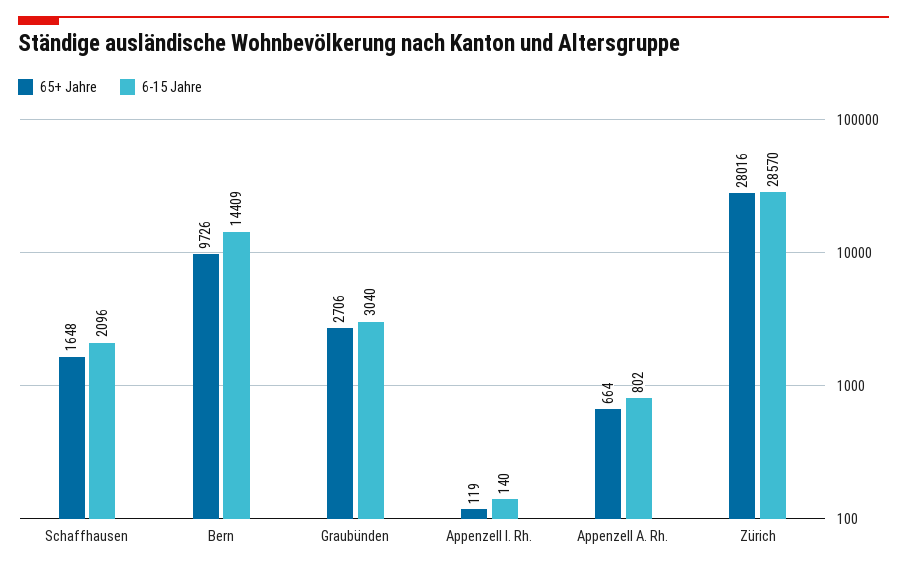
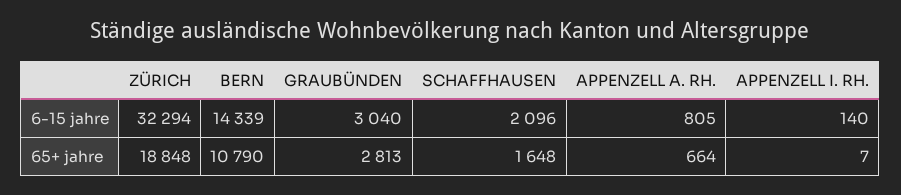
  {
    "65+ Jahre": {
      "Schaffhausen": 1648,
-     "Bern": 9726,
+     "Bern": 10790,
-     "Graubünden": 2706,
+     "Graubünden": 2813,
-     "Appenzell I. Rh.": 119,
+     "Appenzell I. Rh.": 7,
      "Appenzell A. Rh.": 664,
-     "Zürich": 28016
+     "Zürich": 18848
    },
    "6-15 Jahre": {
      "Schaffhausen": 2096,
-     "Bern": 14409,
+     "Bern": 14339,
      "Graubünden": 3040,
      "Appenzell I. Rh.": 140,
-     "Appenzell A. Rh.": 802,
+     "Appenzell A. Rh.": 805,
-     "Zürich": 28570
+     "Zürich": 32294
    }
  }

